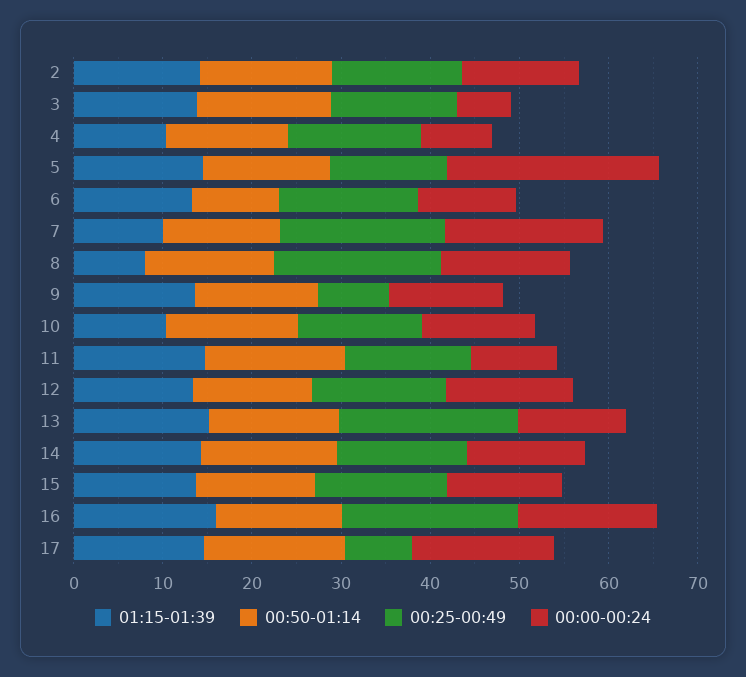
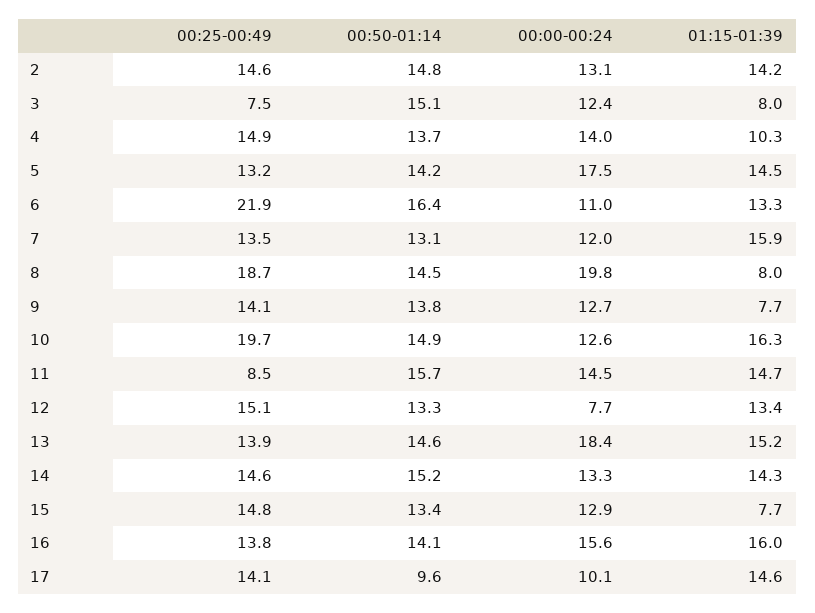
  {
    "01:15-01:39": {
      "2": 14.2,
-     "3": 14,
+     "3": 8,
      "4": 10.3,
      "5": 14.5,
      "6": 13.3,
-     "7": 10,
+     "7": 15.9,
      "8": 8,
-     "9": 14,
+     "9": 7.7,
-     "10": 10,
+     "10": 16.3,
      "11": 14.7,
      "12": 13.4,
      "13": 15.2,
      "14": 14.3,
-     "15": 14,
+     "15": 7.7,
      "16": 16,
      "17": 14.6
    },
    "00:50-01:14": {
      "2": 14.8,
      "3": 15.1,
      "4": 13.7,
      "5": 14.2,
-     "6": 10,
+     "6": 16.4,
      "7": 13.1,
      "8": 14.5,
      "9": 13.8,
      "10": 14.9,
      "11": 15.7,
      "12": 13.3,
      "13": 14.6,
      "14": 15.2,
      "15": 13.4,
      "16": 14.1,
-     "17": 16
+     "17": 9.6
    },
    "00:25-00:49": {
      "2": 14.6,
-     "3": 14,
+     "3": 7.5,
      "4": 14.9,
      "5": 13.2,
-     "6": 16,
+     "6": 21.9,
-     "7": 18,
+     "7": 13.5,
      "8": 18.7,
-     "9": 8,
+     "9": 14.1,
-     "10": 14,
+     "10": 19.7,
-     "11": 14,
+     "11": 8.5,
      "12": 15.1,
-     "13": 20,
+     "13": 13.9,
      "14": 14.6,
      "15": 14.8,
-     "16": 20,
+     "16": 13.8,
-     "17": 8
+     "17": 14.1
    },
    "00:00-00:24": {
      "2": 13.1,
-     "3": 6,
+     "3": 12.4,
-     "4": 8,
+     "4": 14,
-     "5": 24,
+     "5": 17.5,
      "6": 11,
-     "7": 18,
+     "7": 12,
-     "8": 14,
+     "8": 19.8,
      "9": 12.7,
      "10": 12.6,
-     "11": 10,
+     "11": 14.5,
-     "12": 14,
+     "12": 7.7,
-     "13": 12,
+     "13": 18.4,
      "14": 13.3,
      "15": 12.9,
      "16": 15.6,
-     "17": 16
+     "17": 10.1
    }
  }

